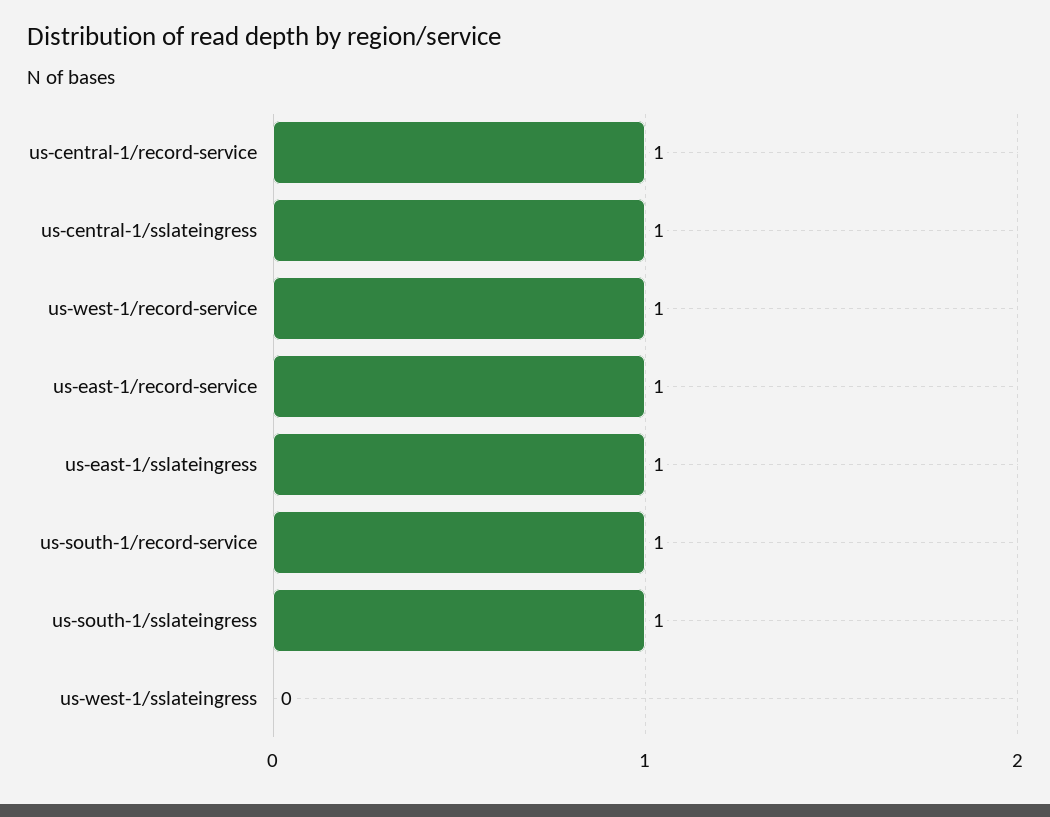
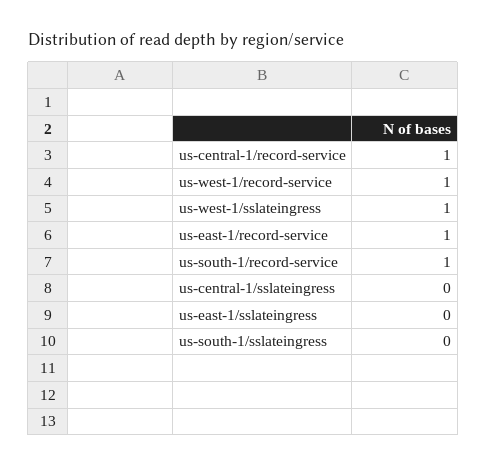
  {
    "us-central-1/record-service": 1,
-   "us-central-1/sslateingress": 1,
+   "us-central-1/sslateingress": 0,
    "us-west-1/record-service": 1,
    "us-east-1/record-service": 1,
-   "us-east-1/sslateingress": 1,
+   "us-east-1/sslateingress": 0,
    "us-south-1/record-service": 1,
-   "us-south-1/sslateingress": 1,
+   "us-south-1/sslateingress": 0,
-   "us-west-1/sslateingress": 0
+   "us-west-1/sslateingress": 1
  }

